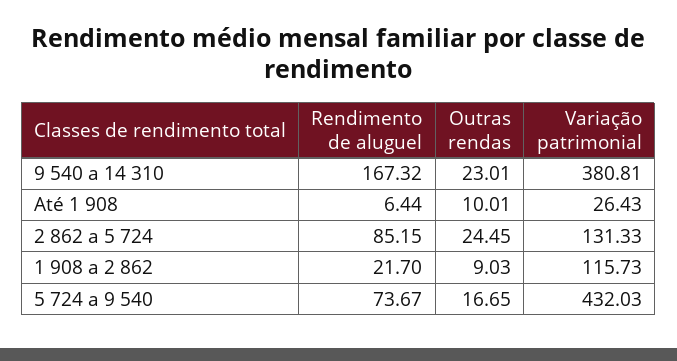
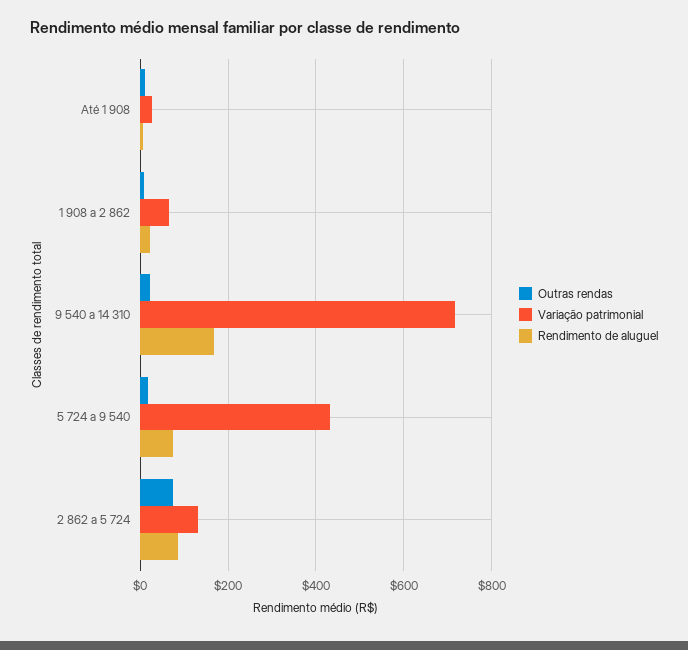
  {
    "Rendimento de aluguel": {
      "9 540 a 14 310": 167.32,
      "Até 1 908": 6.44,
      "2 862 a 5 724": 85.15,
      "1 908 a 2 862": 21.7,
      "5 724 a 9 540": 73.67
    },
    "Outras rendas": {
      "9 540 a 14 310": 23.01,
      "Até 1 908": 10.01,
-     "2 862 a 5 724": 24.45,
+     "2 862 a 5 724": 80,
      "1 908 a 2 862": 9.03,
      "5 724 a 9 540": 16.65
    },
    "Variação patrimonial": {
-     "9 540 a 14 310": 380.81,
+     "9 540 a 14 310": 720,
      "Até 1 908": 26.43,
      "2 862 a 5 724": 131.33,
-     "1 908 a 2 862": 115.73,
+     "1 908 a 2 862": 60,
      "5 724 a 9 540": 432.03
    }
  }

